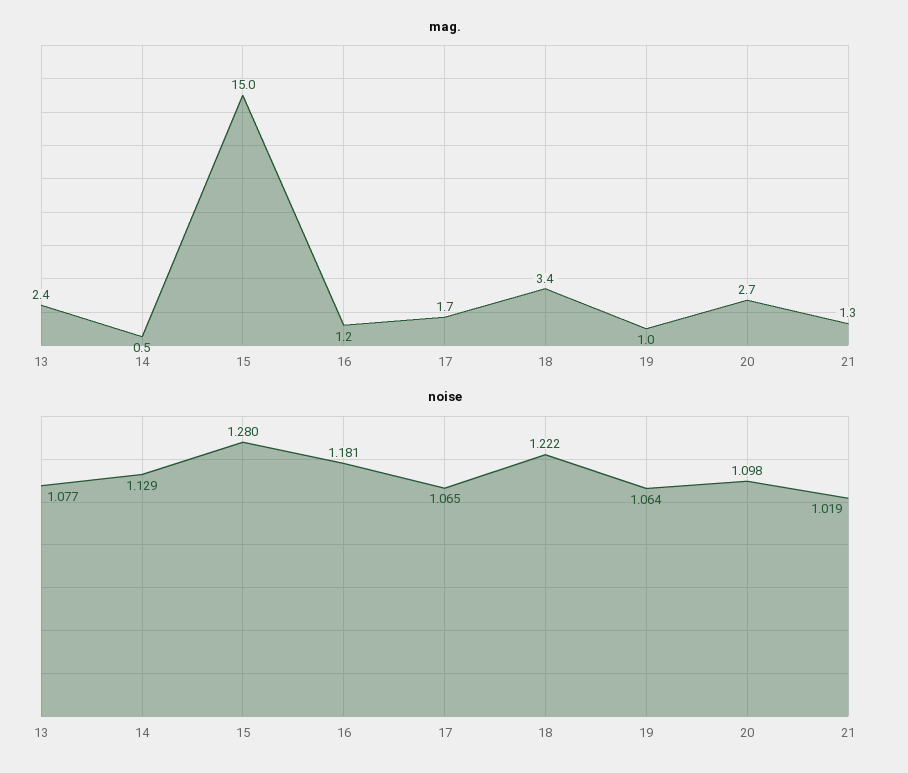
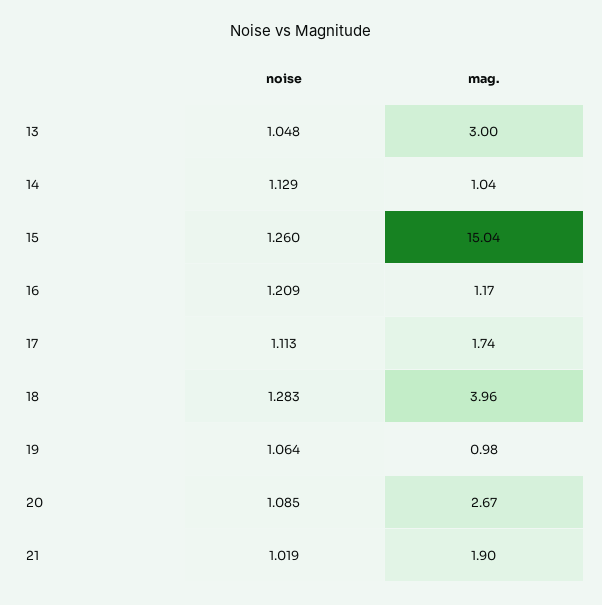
  {
    "mag.": {
-     "13": 2.4,
+     "13": 3,
-     "14": 0.5,
+     "14": 1.04,
      "15": 15.04,
      "16": 1.17,
      "17": 1.74,
-     "18": 3.4,
+     "18": 3.96,
      "19": 0.98,
      "20": 2.67,
-     "21": 1.3
+     "21": 1.9
    },
    "noise": {
-     "13": 1.077,
+     "13": 1.048,
      "14": 1.129,
-     "15": 1.28,
+     "15": 1.26,
-     "16": 1.181,
+     "16": 1.209,
-     "17": 1.065,
+     "17": 1.113,
-     "18": 1.222,
+     "18": 1.283,
      "19": 1.064,
-     "20": 1.098,
+     "20": 1.085,
      "21": 1.019
    }
  }

